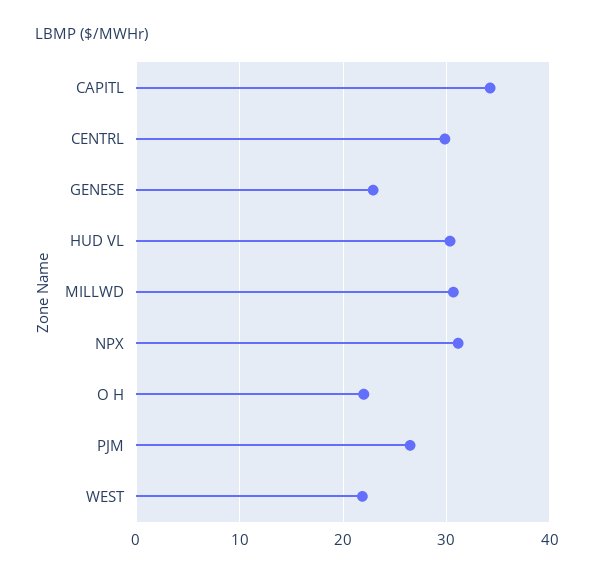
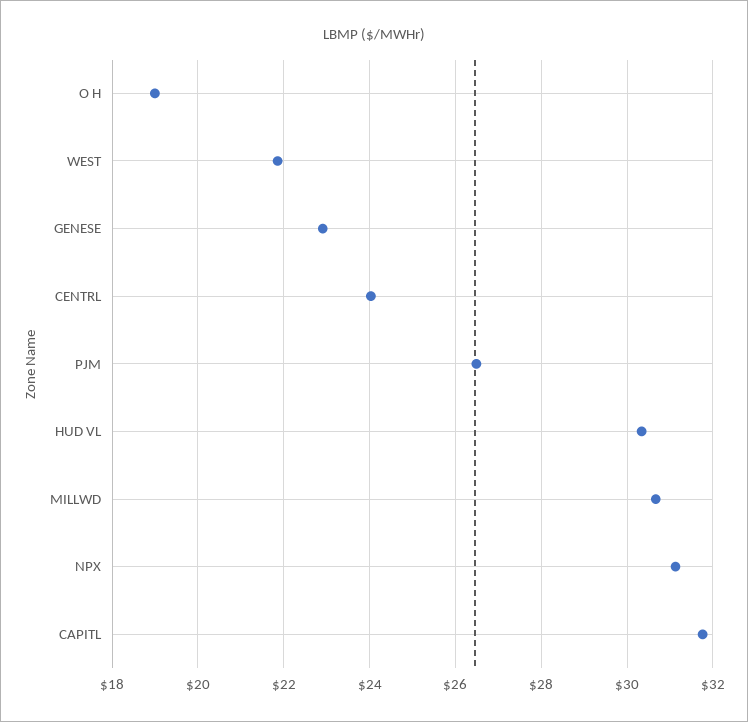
  {
-   "CAPITL": 34,
+   "CAPITL": 31.8,
-   "CENTRL": 30,
+   "CENTRL": 24,
    "GENESE": 23,
    "HUD VL": 30.4,
    "MILLWD": 30.6,
    "NPX": 31.2,
-   "O H": 22,
+   "O H": 19,
    "PJM": 26.4,
    "WEST": 21.8
  }

